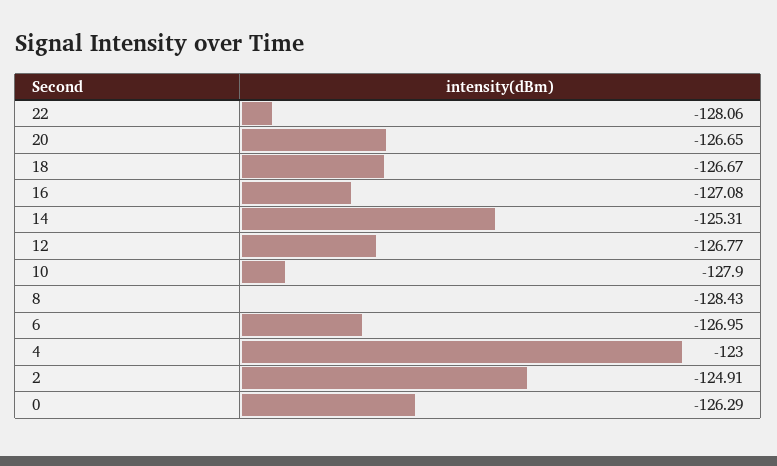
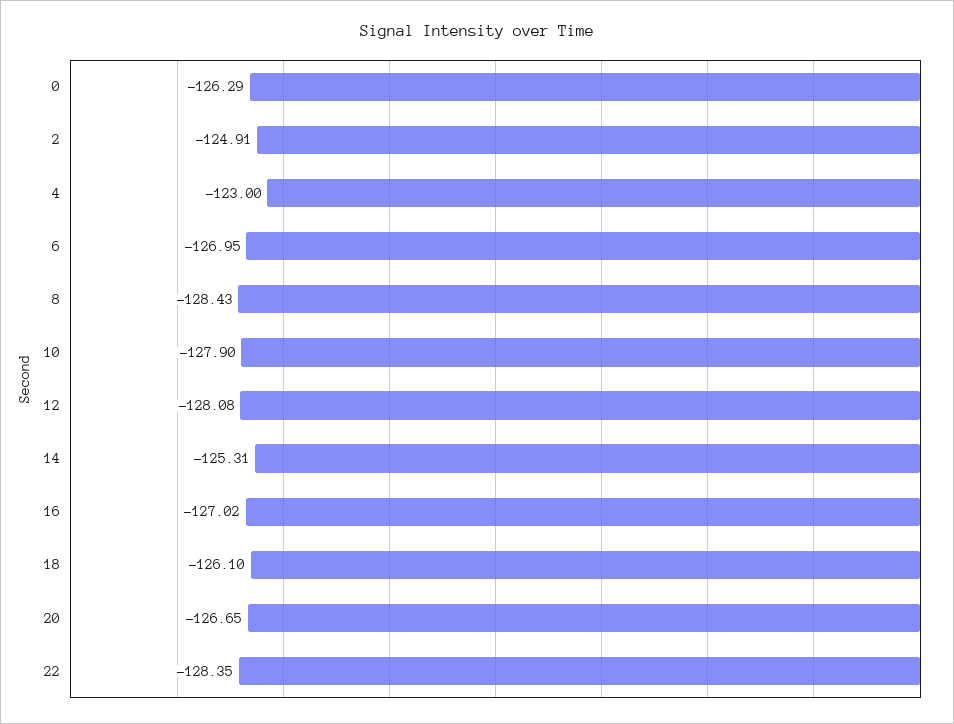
  {
-   "22": -128.06,
+   "22": -128.35,
    "20": -126.65,
-   "18": -126.67,
+   "18": -126.1,
-   "16": -127.08,
+   "16": -127.02,
    "14": -125.31,
-   "12": -126.77,
+   "12": -128.08,
    "10": -127.9,
    "8": -128.43,
    "6": -126.95,
    "4": -123,
    "2": -124.91,
    "0": -126.29
  }

